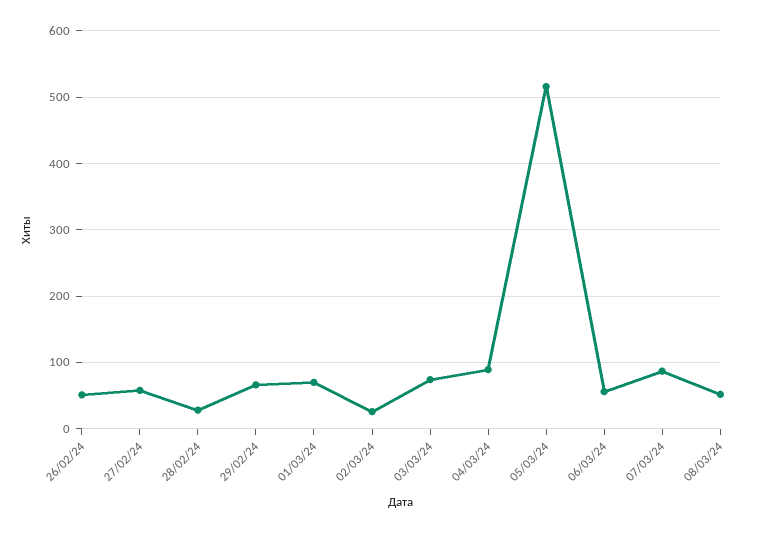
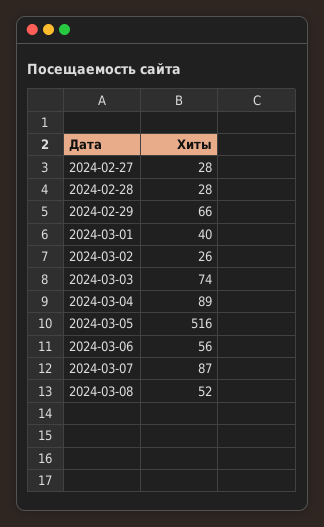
  {
-   "26/02/24": 50,
-   "27/02/24": 60,
+   "27/02/24": 28,
    "28/02/24": 28,
    "29/02/24": 66,
-   "01/03/24": 70,
+   "01/03/24": 40,
    "02/03/24": 26,
    "03/03/24": 74,
    "04/03/24": 89,
    "05/03/24": 516,
    "06/03/24": 56,
    "07/03/24": 87,
    "08/03/24": 52
  }

